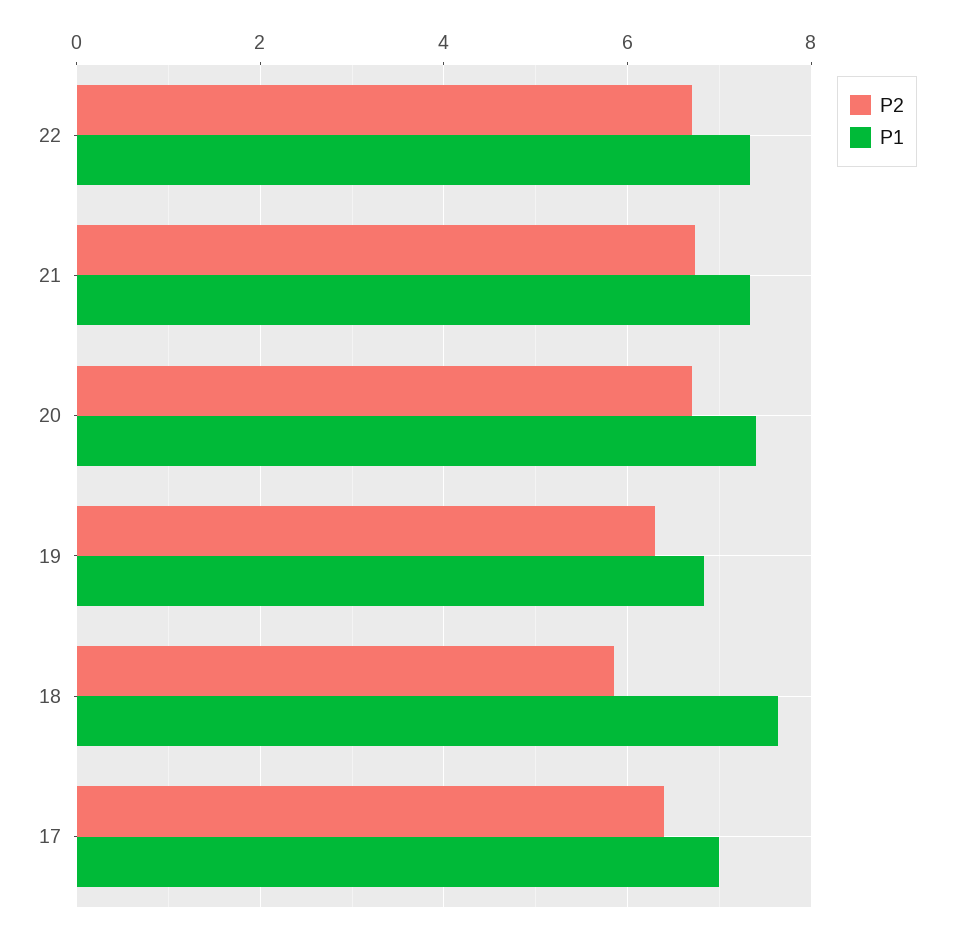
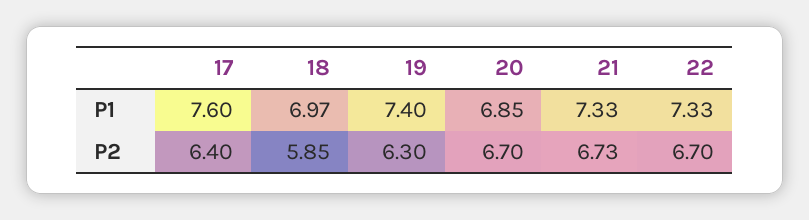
  {
    "P2": {
      "22": 6.7,
      "21": 6.73,
      "20": 6.7,
      "19": 6.3,
      "18": 5.85,
      "17": 6.4
    },
    "P1": {
      "22": 7.33,
      "21": 7.33,
-     "20": 7.4,
+     "20": 6.85,
-     "19": 6.8,
+     "19": 7.4,
-     "18": 7.6,
+     "18": 6.97,
-     "17": 7
+     "17": 7.6
    }
  }

